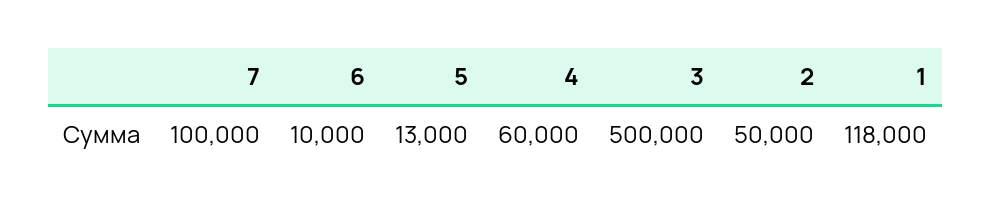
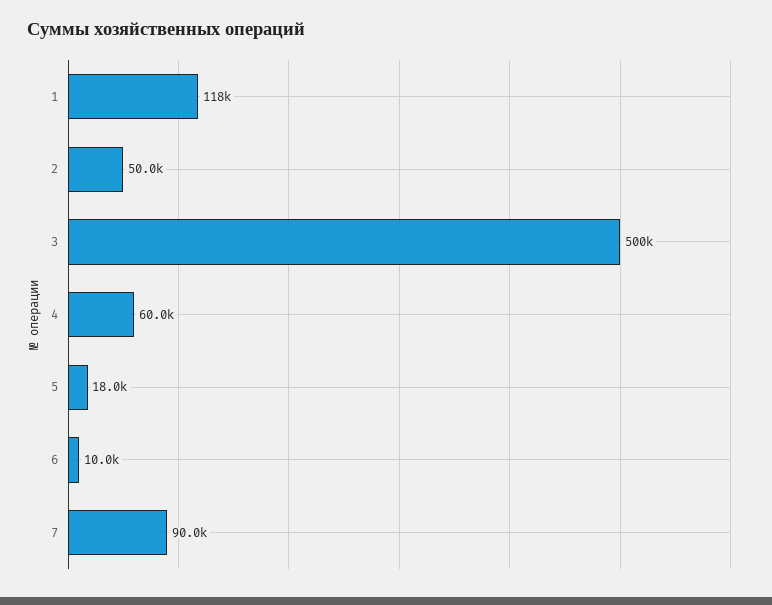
  {
-   "7": 100000,
+   "7": 90000,
    "6": 10000,
-   "5": 13000,
+   "5": 18000,
    "4": 60000,
    "3": 500000,
    "2": 50000,
    "1": 118000
  }

